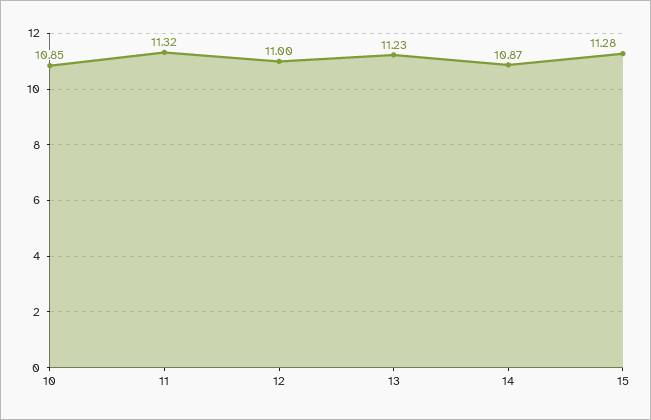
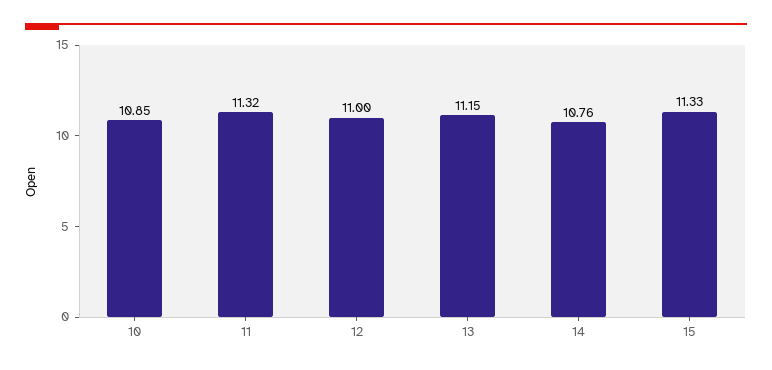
  {
    "10": 10.85,
    "11": 11.32,
    "12": 11,
-   "13": 11.23,
+   "13": 11.15,
-   "14": 10.87,
+   "14": 10.76,
-   "15": 11.28
+   "15": 11.33
  }

